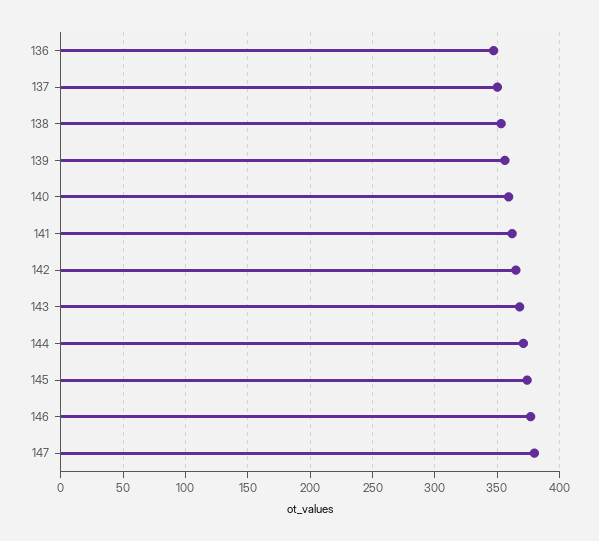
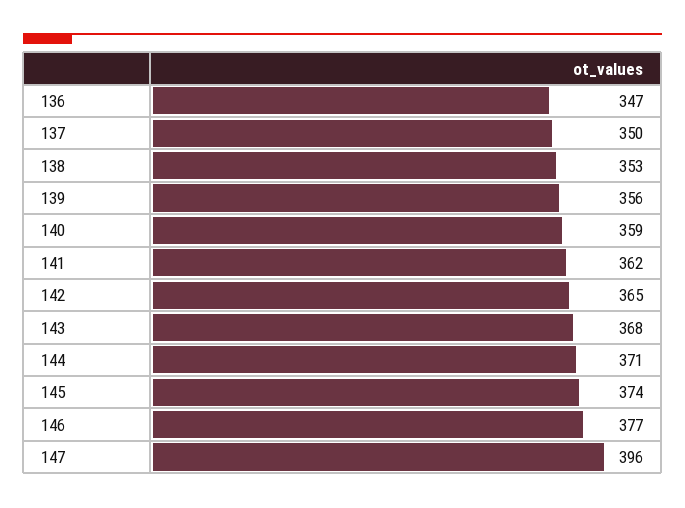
  {
    "136": 347,
    "137": 350,
    "138": 353,
    "139": 356,
    "140": 359,
    "141": 362,
    "142": 365,
    "143": 368,
    "144": 371,
    "145": 374,
    "146": 377,
-   "147": 380
+   "147": 396
  }

